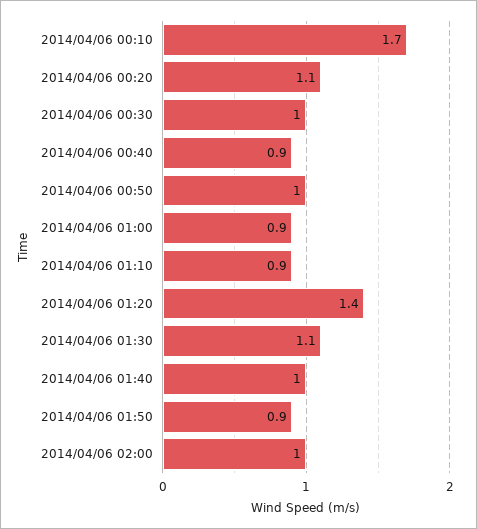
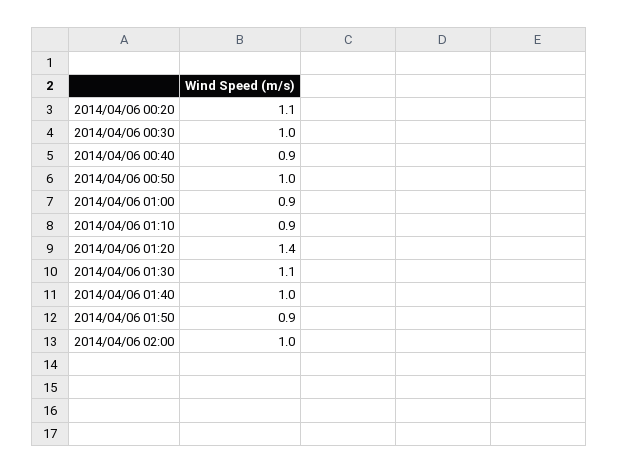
  {
-   "2014/04/06 00:10": 1.7,
    "2014/04/06 00:20": 1.1,
    "2014/04/06 00:30": 1,
    "2014/04/06 00:40": 0.9,
    "2014/04/06 00:50": 1,
    "2014/04/06 01:00": 0.9,
    "2014/04/06 01:10": 0.9,
    "2014/04/06 01:20": 1.4,
    "2014/04/06 01:30": 1.1,
    "2014/04/06 01:40": 1,
    "2014/04/06 01:50": 0.9,
    "2014/04/06 02:00": 1
  }

